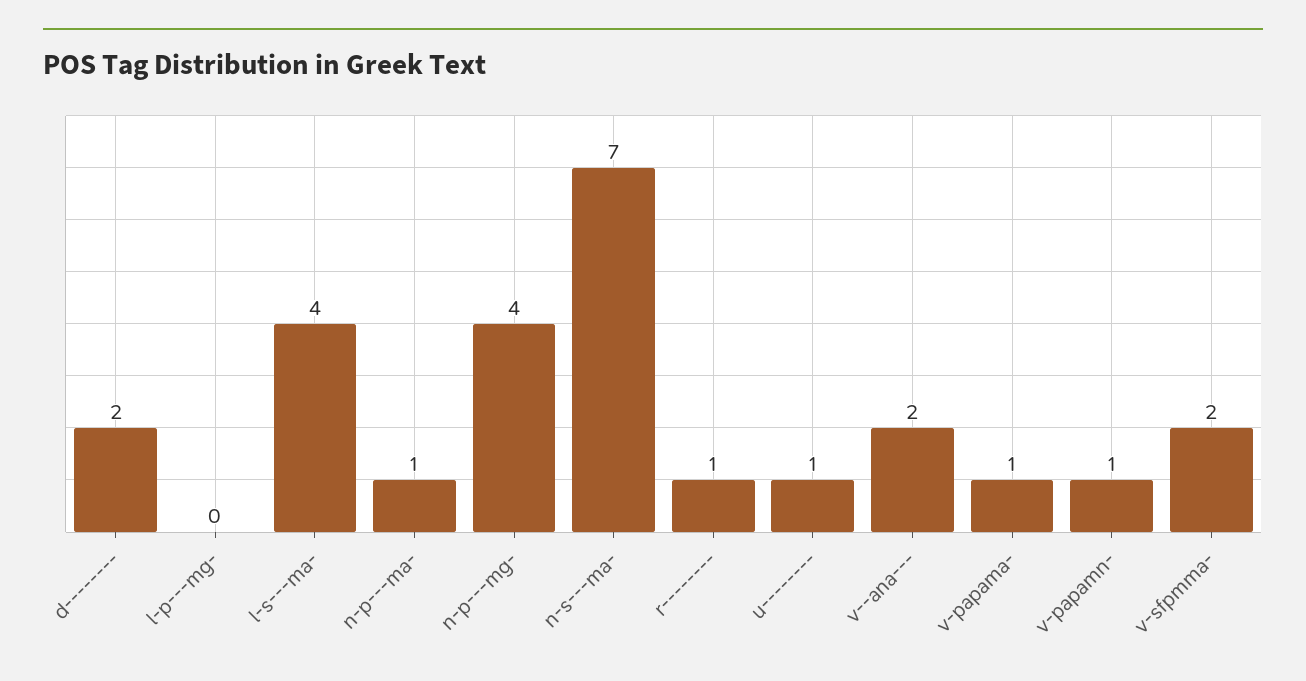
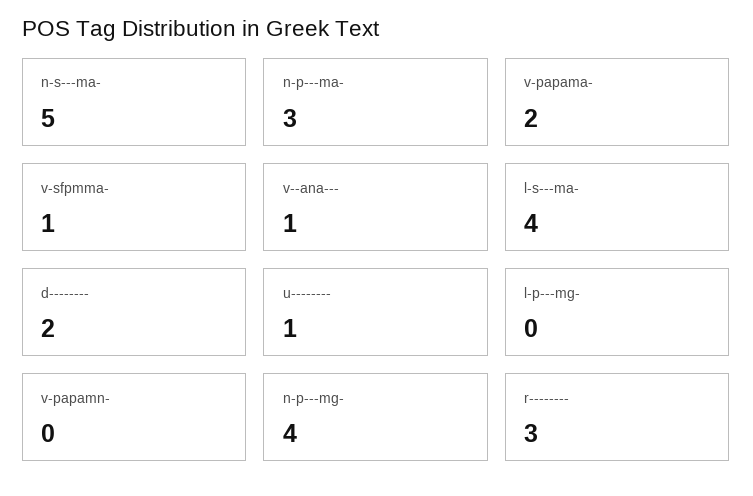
  {
    "d--------": 2,
    "l-p---mg-": 0,
    "l-s---ma-": 4,
-   "n-p---ma-": 1,
+   "n-p---ma-": 3,
    "n-p---mg-": 4,
-   "n-s---ma-": 7,
+   "n-s---ma-": 5,
-   "r--------": 1,
+   "r--------": 3,
    "u--------": 1,
-   "v--ana---": 2,
+   "v--ana---": 1,
-   "v-papama-": 1,
+   "v-papama-": 2,
-   "v-papamn-": 1,
+   "v-papamn-": 0,
-   "v-sfpmma-": 2
+   "v-sfpmma-": 1
  }

